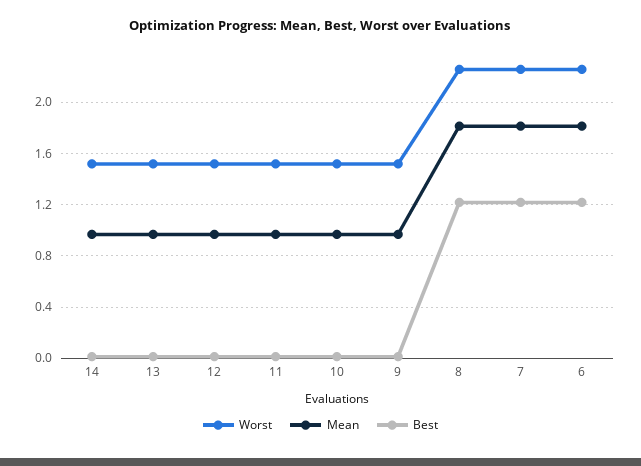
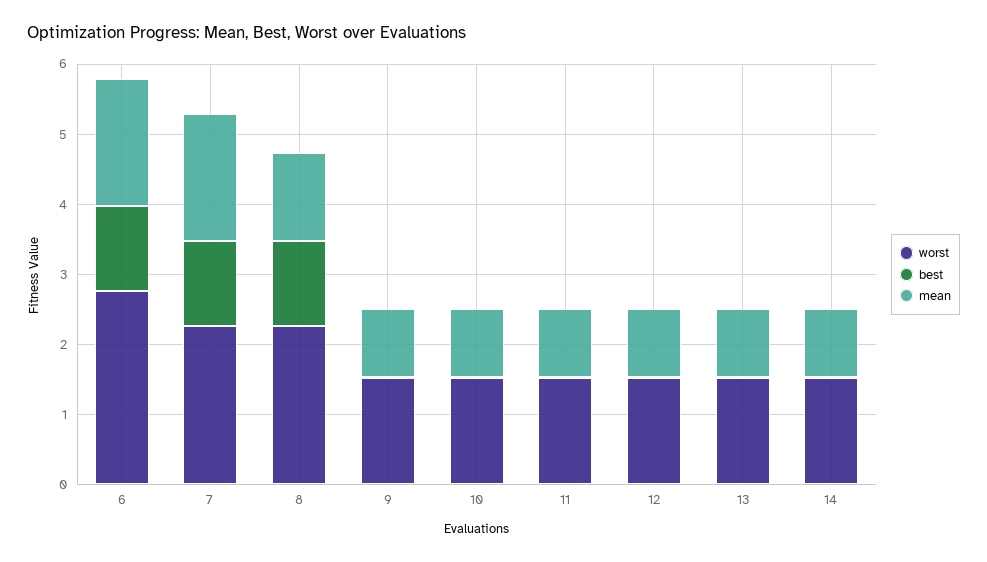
  {
    "Worst": {
      "14": 1.5,
      "13": 1.5,
      "12": 1.5,
      "11": 1.5,
      "10": 1.5,
      "9": 1.5,
      "8": 2.25,
      "7": 2.25,
-     "6": 2.25
+     "6": 2.8
    },
    "Mean": {
      "14": 0.95,
      "13": 0.95,
      "12": 0.95,
      "11": 0.95,
      "10": 0.95,
      "9": 0.95,
-     "8": 1.8,
+     "8": 1.2,
      "7": 1.8,
      "6": 1.8
    },
    "Best": {
      "14": 0,
      "13": 0,
      "12": 0,
      "11": 0,
      "10": 0,
      "9": 0,
      "8": 1.2,
      "7": 1.2,
      "6": 1.2
    }
  }

